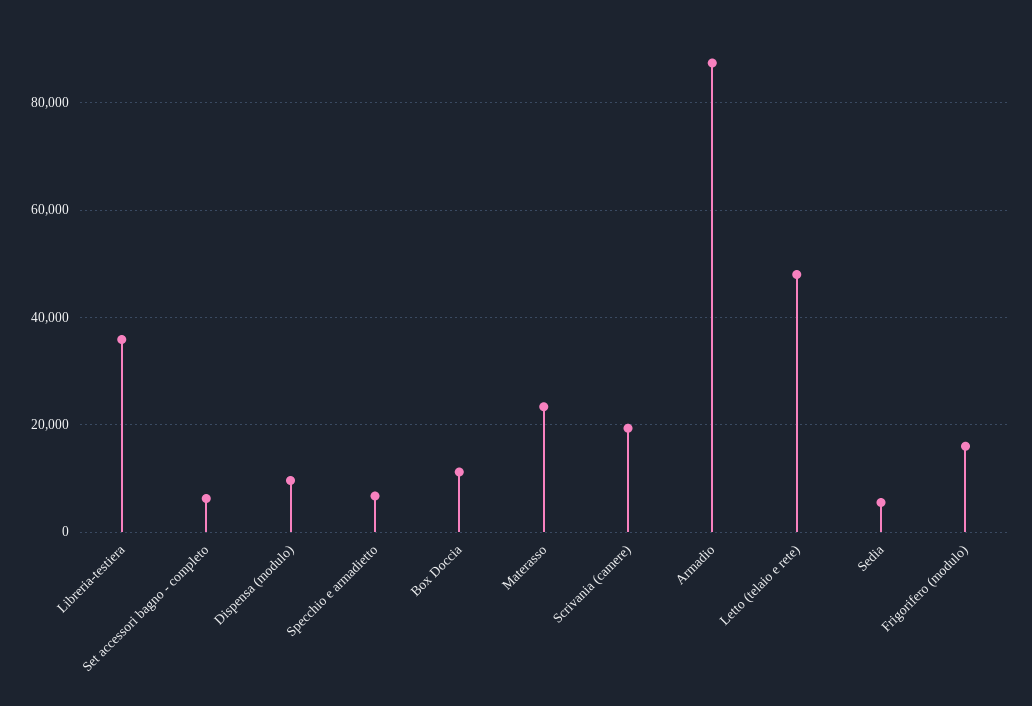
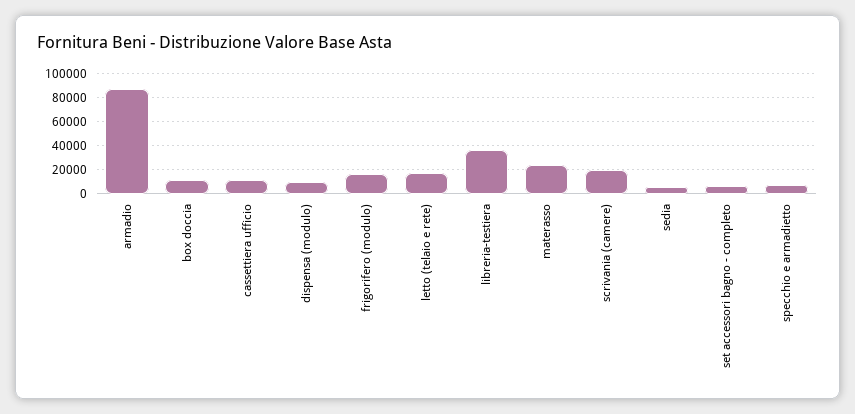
  {
    "Libreria-testiera": 36000,
    "Set accessori bagno - completo": 6000,
    "Dispensa (modulo)": 10000,
    "Specchio e armadietto": 6000,
    "Box Doccia": 12000,
    "Materasso": 24000,
    "Scrivania (camere)": 20000,
    "Armadio": 88000,
-   "Letto (telaio e rete)": 48000,
+   "Letto (telaio e rete)": 20000,
    "Sedia": 6000,
-   "Frigorifero (modulo)": 16000
+   "Frigorifero (modulo)": 16000,
+   "cassettiera ufficio": 10000
  }

